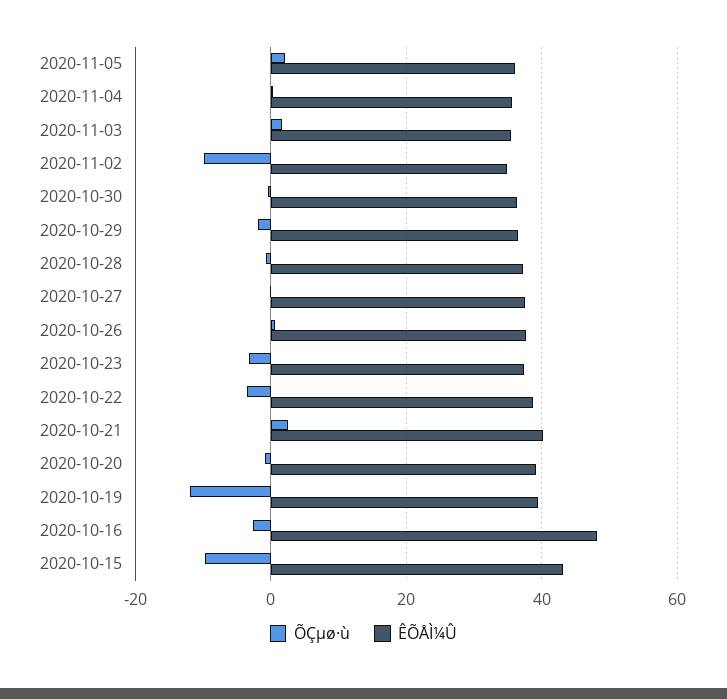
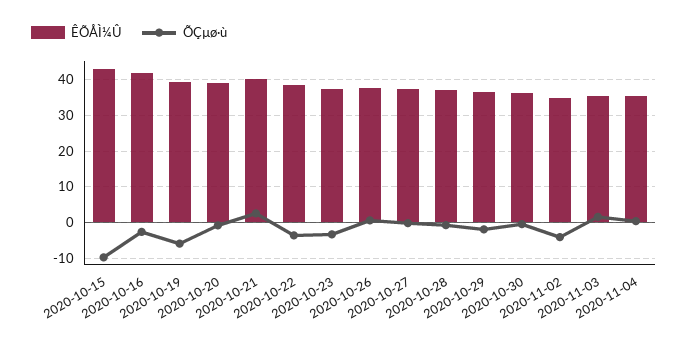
  {
    "ÕÇµø·ù": {
-     "2020-11-05": 2,
      "2020-11-04": 0,
      "2020-11-03": 2,
-     "2020-11-02": -10,
+     "2020-11-02": -4,
      "2020-10-30": 0,
      "2020-10-29": -2,
      "2020-10-28": 0,
      "2020-10-27": 0,
      "2020-10-26": 0,
      "2020-10-23": -4,
      "2020-10-22": -4,
      "2020-10-21": 2,
      "2020-10-20": 0,
-     "2020-10-19": -12,
+     "2020-10-19": -6,
      "2020-10-16": -2,
      "2020-10-15": -10
    },
    "ÊÕÅÌ¼Û": {
-     "2020-11-05": 36,
      "2020-11-04": 36,
      "2020-11-03": 36,
      "2020-11-02": 34,
      "2020-10-30": 36,
      "2020-10-29": 36,
      "2020-10-28": 38,
      "2020-10-27": 38,
      "2020-10-26": 38,
      "2020-10-23": 38,
      "2020-10-22": 38,
      "2020-10-21": 40,
      "2020-10-20": 40,
      "2020-10-19": 40,
-     "2020-10-16": 48,
+     "2020-10-16": 42,
      "2020-10-15": 44
    }
  }

